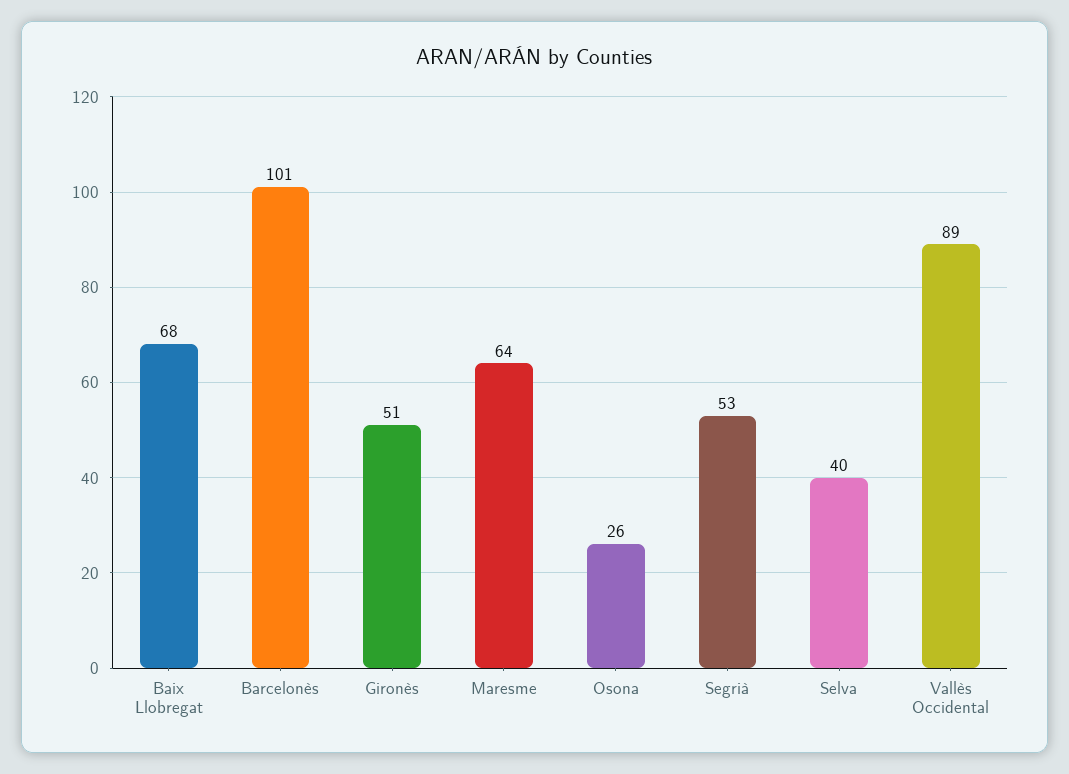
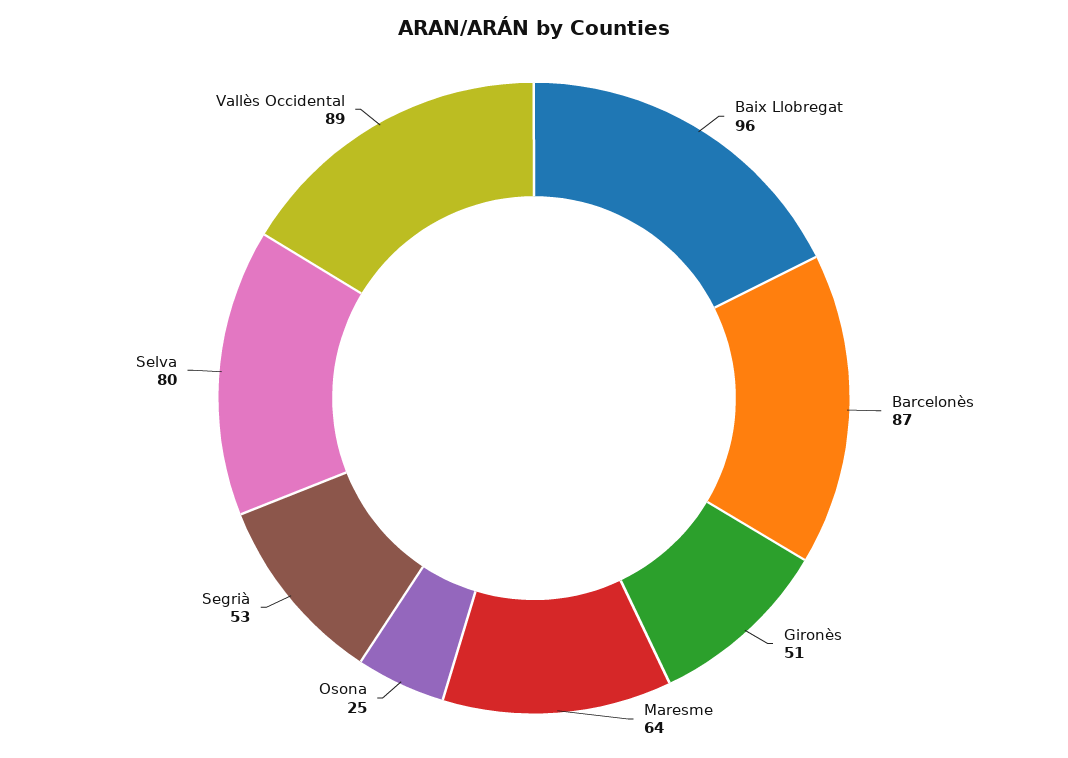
  {
-   "Baix Llobregat": 68,
+   "Baix Llobregat": 96,
-   "Barcelonès": 101,
+   "Barcelonès": 87,
    "Gironès": 51,
    "Maresme": 64,
-   "Osona": 26,
+   "Osona": 25,
    "Segrià": 53,
-   "Selva": 40,
+   "Selva": 80,
    "Vallès Occidental": 89
  }

